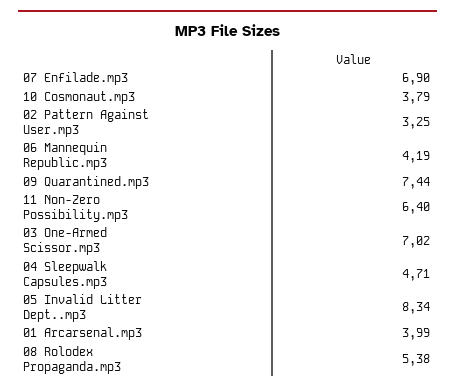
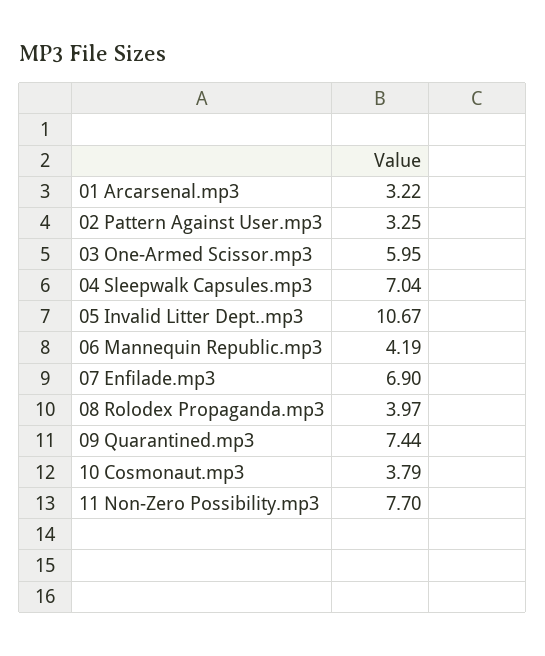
  {
    "07 Enfilade.mp3": 6.9,
    "10 Cosmonaut.mp3": 3.79,
    "02 Pattern Against User.mp3": 3.25,
    "06 Mannequin Republic.mp3": 4.19,
    "09 Quarantined.mp3": 7.44,
-   "11 Non-Zero Possibility.mp3": 6.4,
+   "11 Non-Zero Possibility.mp3": 7.7,
-   "03 One-Armed Scissor.mp3": 7.02,
+   "03 One-Armed Scissor.mp3": 5.95,
-   "04 Sleepwalk Capsules.mp3": 4.71,
+   "04 Sleepwalk Capsules.mp3": 7.04,
-   "05 Invalid Litter Dept..mp3": 8.34,
+   "05 Invalid Litter Dept..mp3": 10.67,
-   "01 Arcarsenal.mp3": 3.99,
+   "01 Arcarsenal.mp3": 3.22,
-   "08 Rolodex Propaganda.mp3": 5.38
+   "08 Rolodex Propaganda.mp3": 3.97
  }

